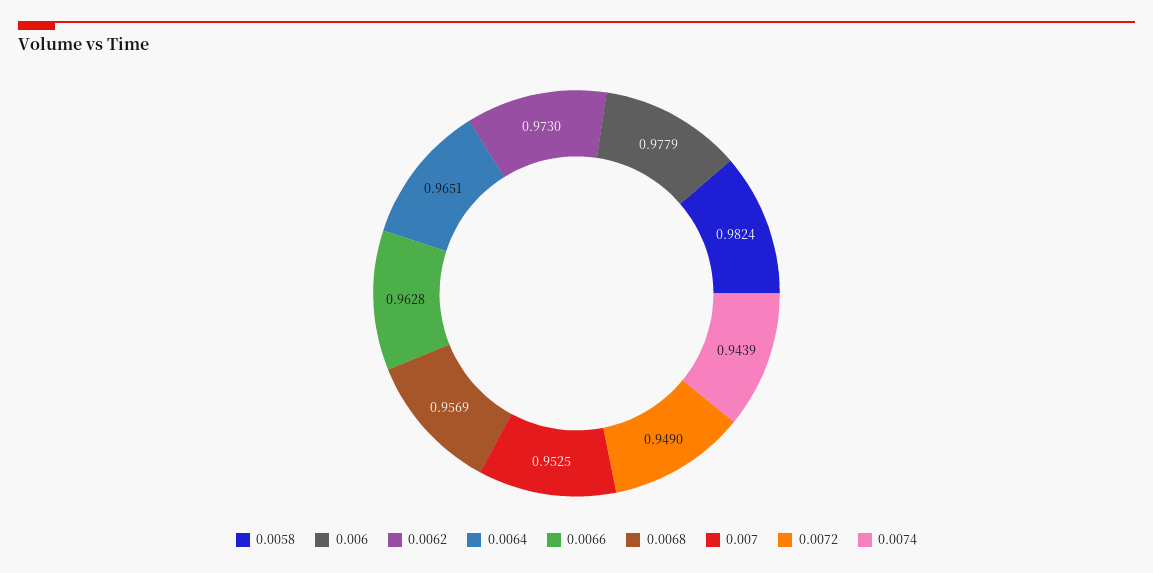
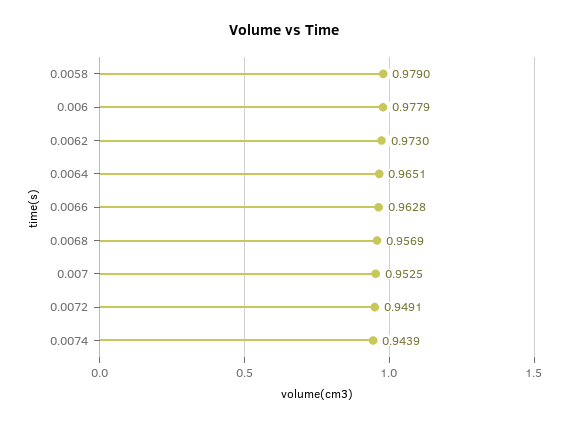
  {
-   "0.0058": 0.9824,
+   "0.0058": 0.979,
    "0.006": 0.9779,
    "0.0062": 0.973,
    "0.0064": 0.9651,
    "0.0066": 0.9628,
    "0.0068": 0.9569,
    "0.007": 0.9525,
-   "0.0072": 0.949,
+   "0.0072": 0.9491,
    "0.0074": 0.9439
  }

